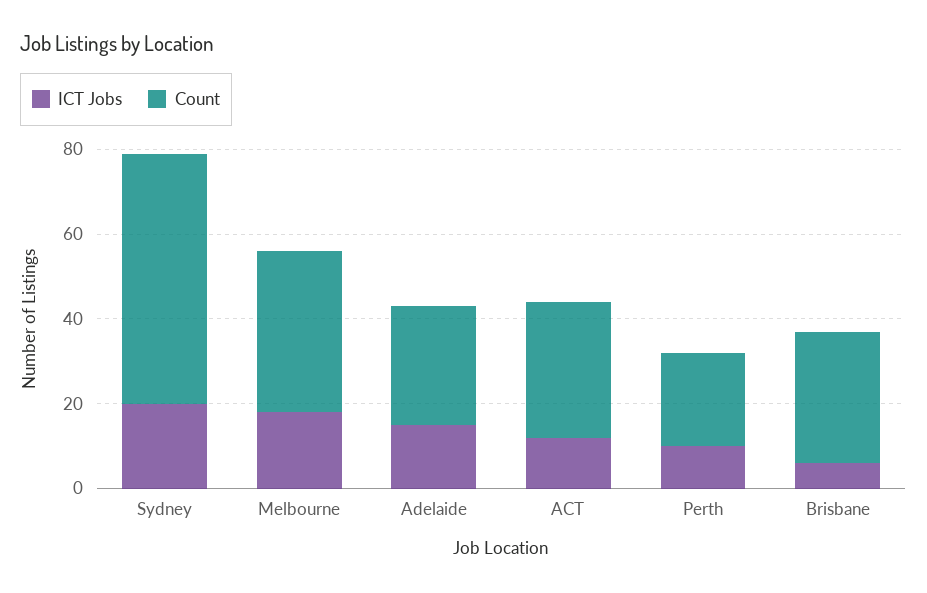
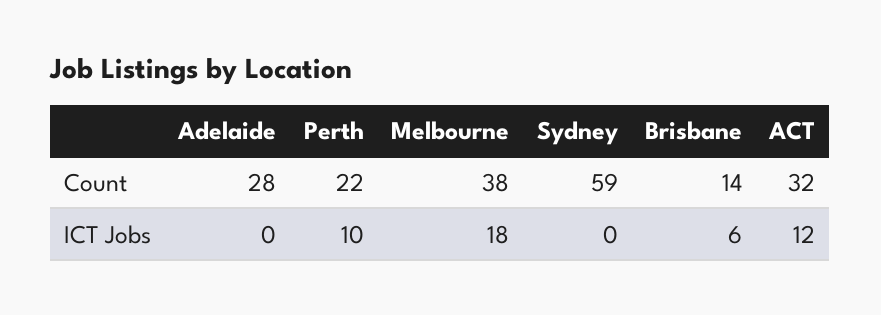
  {
    "ICT Jobs": {
-     "Sydney": 20,
+     "Sydney": 0,
      "Melbourne": 18,
-     "Adelaide": 15,
+     "Adelaide": 0,
      "ACT": 12,
      "Perth": 10,
      "Brisbane": 6
    },
    "Count": {
      "Sydney": 59,
      "Melbourne": 38,
      "Adelaide": 28,
      "ACT": 32,
      "Perth": 22,
-     "Brisbane": 30
+     "Brisbane": 14
    }
  }

